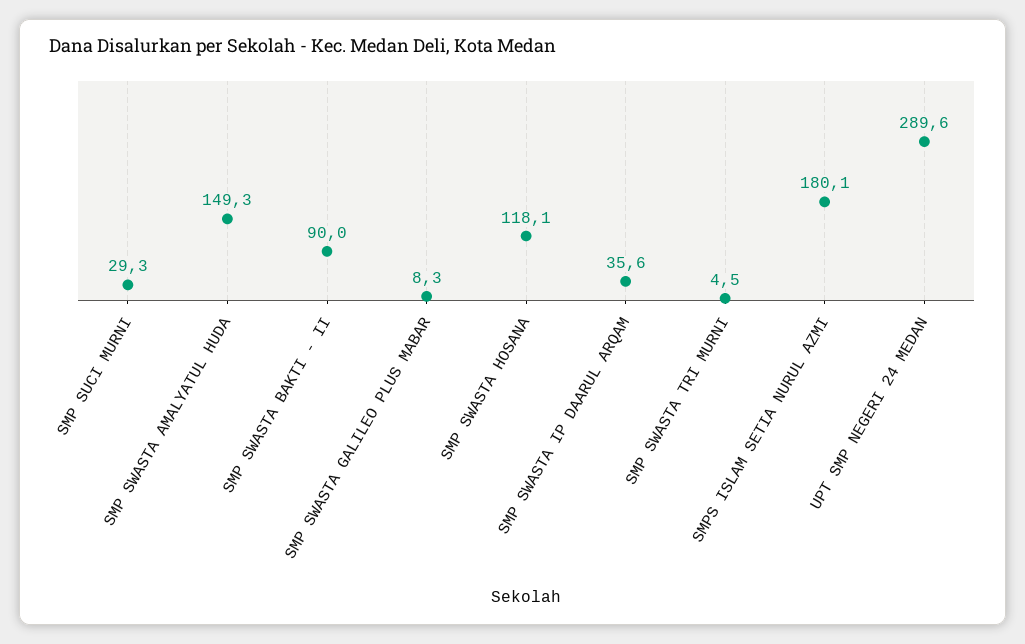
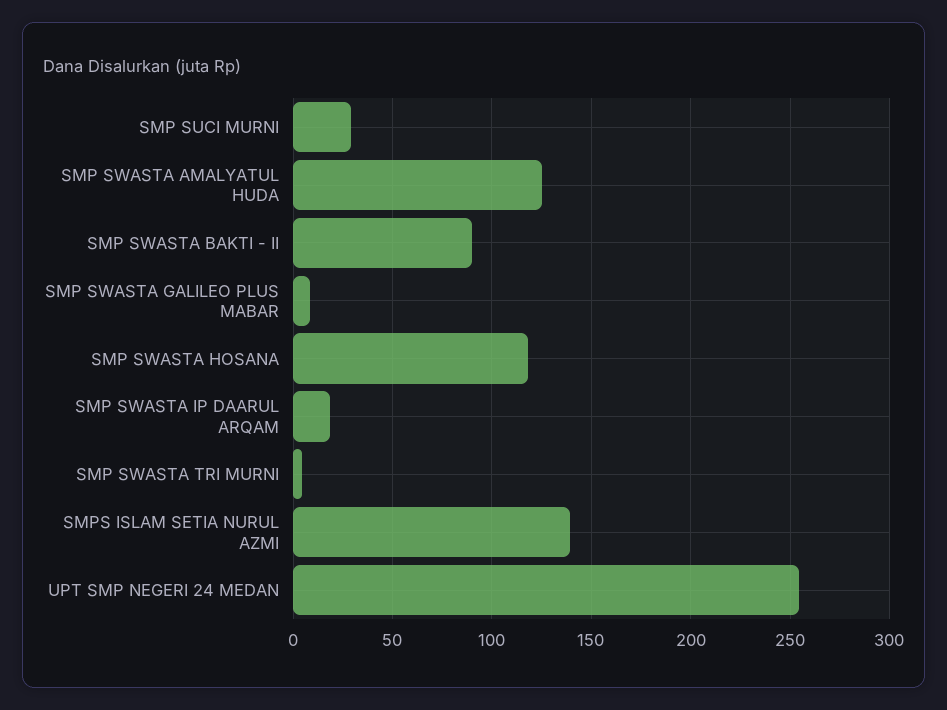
  {
    "SMP SUCI MURNI": 29.3,
-   "SMP SWASTA AMALYATUL HUDA": 149.3,
+   "SMP SWASTA AMALYATUL HUDA": 125,
    "SMP SWASTA BAKTI - II": 90,
    "SMP SWASTA GALILEO PLUS MABAR": 8.3,
    "SMP SWASTA HOSANA": 118.1,
-   "SMP SWASTA IP DAARUL ARQAM": 35.6,
+   "SMP SWASTA IP DAARUL ARQAM": 20,
    "SMP SWASTA TRI MURNI": 4.5,
-   "SMPS ISLAM SETIA NURUL AZMI": 180.1,
+   "SMPS ISLAM SETIA NURUL AZMI": 140,
-   "UPT SMP NEGERI 24 MEDAN": 289.6
+   "UPT SMP NEGERI 24 MEDAN": 255
  }

